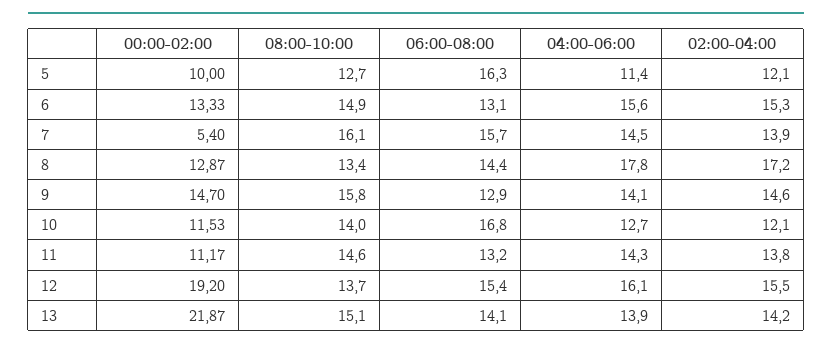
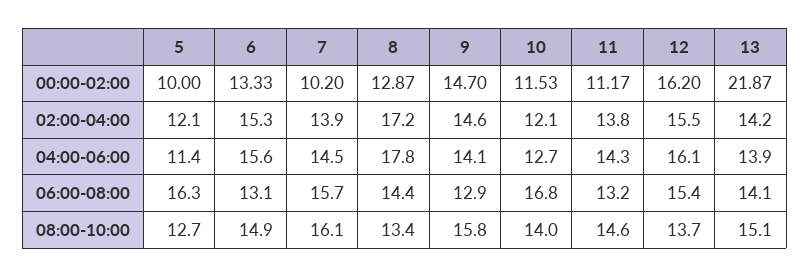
  {
    "00:00-02:00": {
      "5": 10,
      "6": 13.33,
-     "7": 5.4,
+     "7": 10.2,
      "8": 12.87,
      "9": 14.7,
      "10": 11.53,
      "11": 11.17,
-     "12": 19.2,
+     "12": 16.2,
      "13": 21.87
    },
    "08:00-10:00": {
      "5": 12.7,
      "6": 14.9,
      "7": 16.1,
      "8": 13.4,
      "9": 15.8,
      "10": 14,
      "11": 14.6,
      "12": 13.7,
      "13": 15.1
    },
    "06:00-08:00": {
      "5": 16.3,
      "6": 13.1,
      "7": 15.7,
      "8": 14.4,
      "9": 12.9,
      "10": 16.8,
      "11": 13.2,
      "12": 15.4,
      "13": 14.1
    },
    "04:00-06:00": {
      "5": 11.4,
      "6": 15.6,
      "7": 14.5,
      "8": 17.8,
      "9": 14.1,
      "10": 12.7,
      "11": 14.3,
      "12": 16.1,
      "13": 13.9
    },
    "02:00-04:00": {
      "5": 12.1,
      "6": 15.3,
      "7": 13.9,
      "8": 17.2,
      "9": 14.6,
      "10": 12.1,
      "11": 13.8,
      "12": 15.5,
      "13": 14.2
    }
  }

